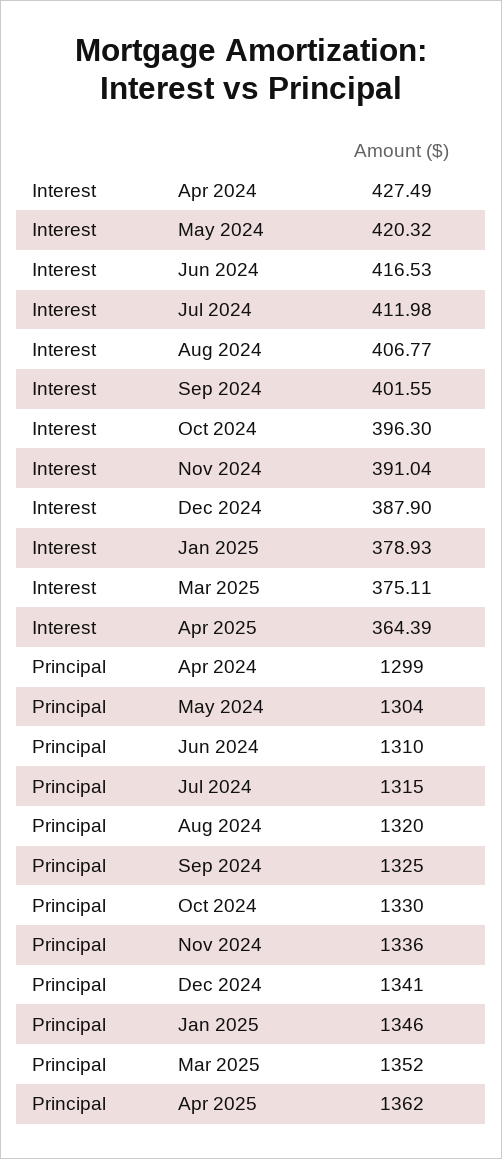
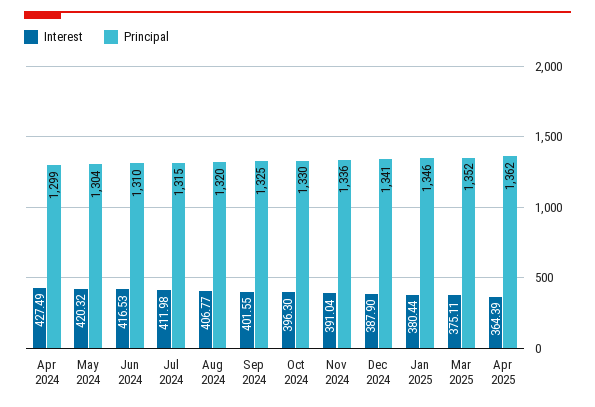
  {
    "Interest": {
      "Apr 2024": 427.49,
      "May 2024": 420.32,
      "Jun 2024": 416.53,
      "Jul 2024": 411.98,
      "Aug 2024": 406.77,
      "Sep 2024": 401.55,
      "Oct 2024": 396.3,
      "Nov 2024": 391.04,
      "Dec 2024": 387.9,
-     "Jan 2025": 378.93,
+     "Jan 2025": 380.44,
      "Mar 2025": 375.11,
      "Apr 2025": 364.39
    },
    "Principal": {
      "Apr 2024": 1299,
      "May 2024": 1304,
      "Jun 2024": 1310,
      "Jul 2024": 1315,
      "Aug 2024": 1320,
      "Sep 2024": 1325,
      "Oct 2024": 1330,
      "Nov 2024": 1336,
      "Dec 2024": 1341,
      "Jan 2025": 1346,
      "Mar 2025": 1352,
      "Apr 2025": 1362
    }
  }

